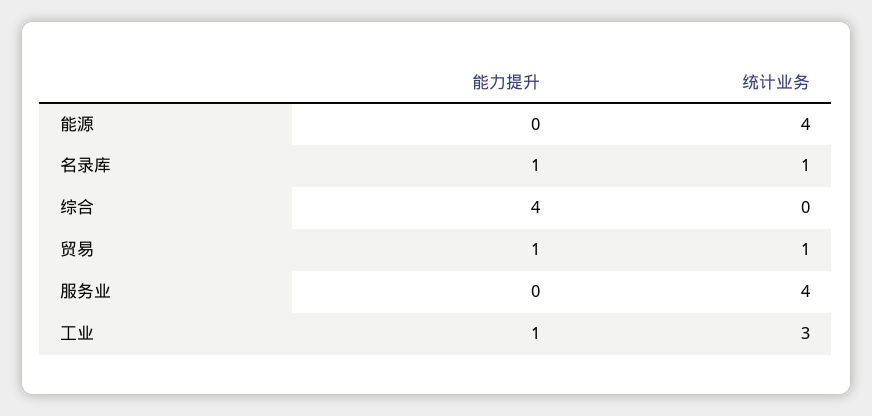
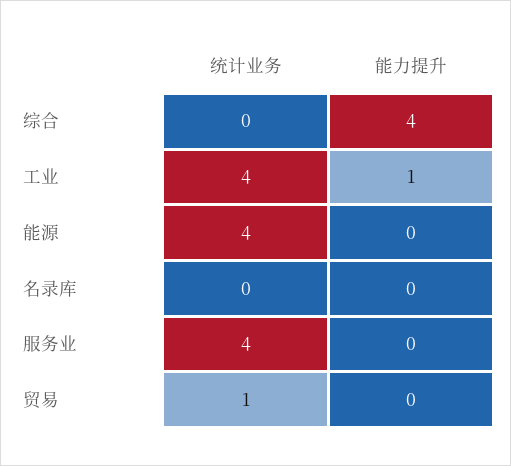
  {
    "能力提升": {
      "能源": 0,
-     "名录库": 1,
+     "名录库": 0,
      "综合": 4,
-     "贸易": 1,
+     "贸易": 0,
      "服务业": 0,
      "工业": 1
    },
    "统计业务": {
      "能源": 4,
-     "名录库": 1,
+     "名录库": 0,
      "综合": 0,
      "贸易": 1,
      "服务业": 4,
-     "工业": 3
+     "工业": 4
    }
  }

